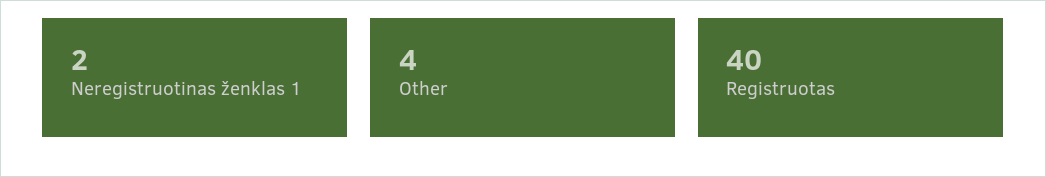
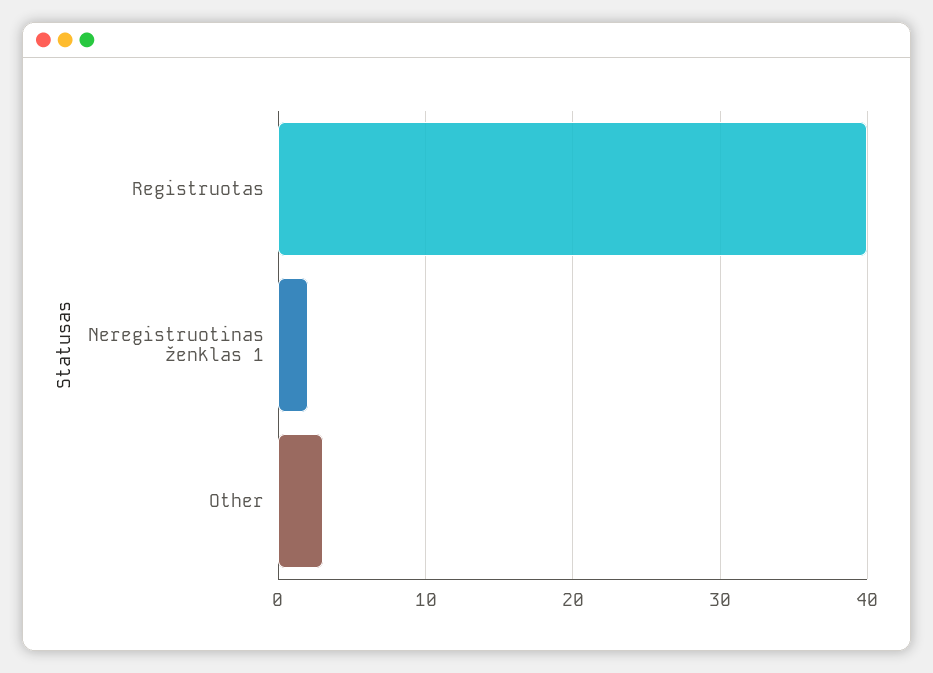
  {
    "Neregistruotinas ženklas 1": 2,
-   "Other": 4,
+   "Other": 3,
    "Registruotas": 40
  }

